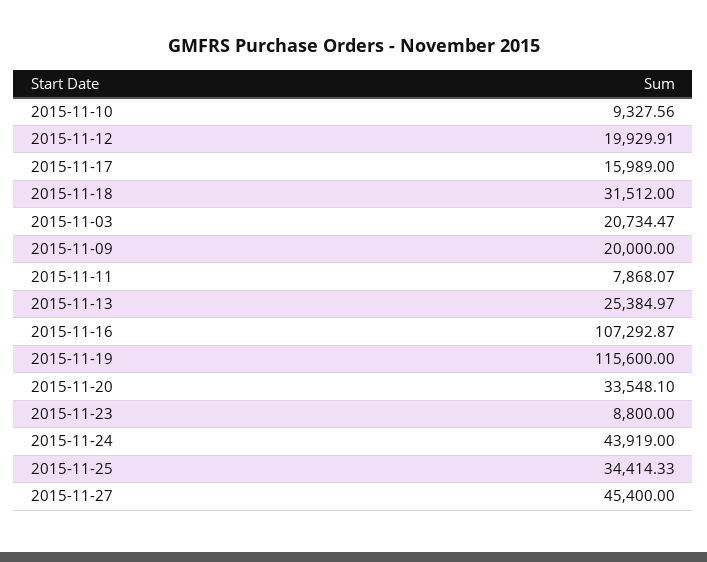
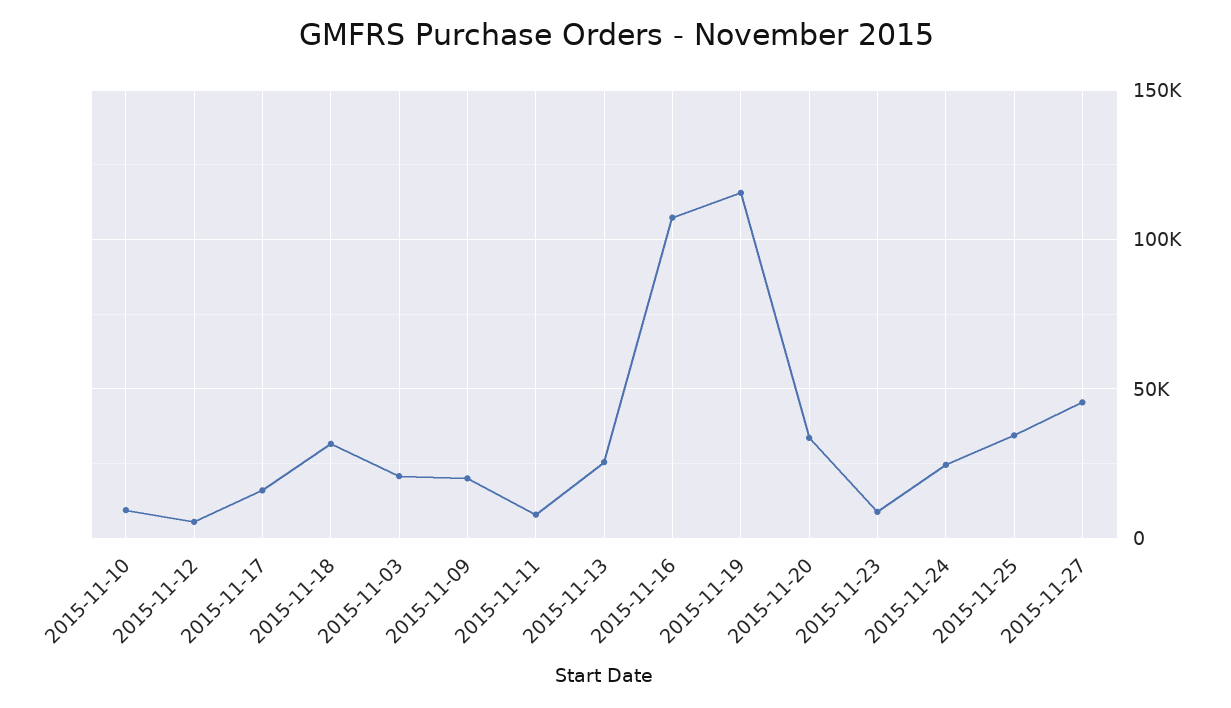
  {
    "2015-11-10": 9327.56,
-   "2015-11-12": 19929.91,
+   "2015-11-12": 5000,
    "2015-11-17": 15989,
    "2015-11-18": 31512,
    "2015-11-03": 20734.47,
    "2015-11-09": 20000,
    "2015-11-11": 7868.07,
    "2015-11-13": 25384.97,
    "2015-11-16": 107292.87,
    "2015-11-19": 115600,
    "2015-11-20": 33548.1,
    "2015-11-23": 8800,
-   "2015-11-24": 43919,
+   "2015-11-24": 25000,
    "2015-11-25": 34414.33,
    "2015-11-27": 45400
  }

